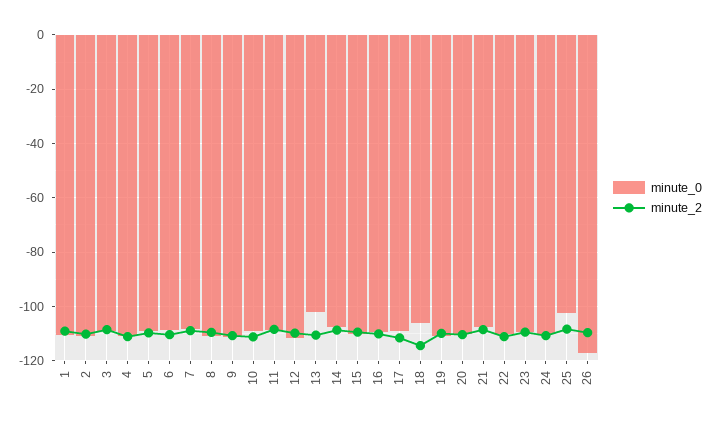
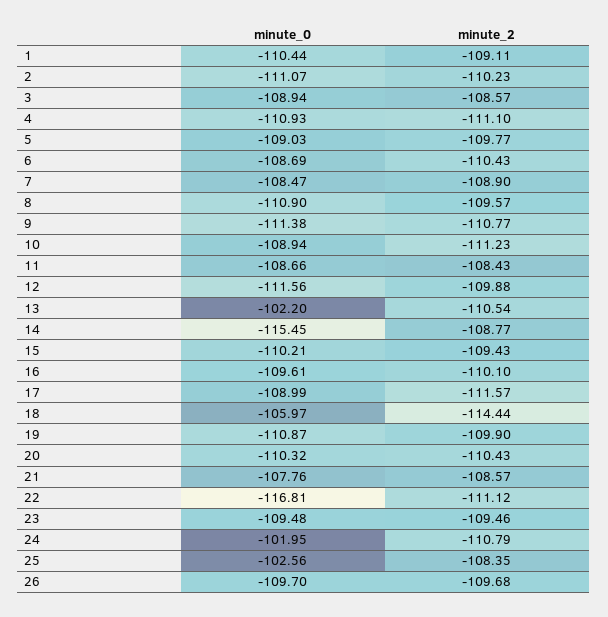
  {
    "minute_0": {
      "1": -110.44,
      "2": -111.07,
      "3": -108.94,
      "4": -110.93,
      "5": -109.03,
      "6": -108.69,
      "7": -108.47,
      "8": -110.9,
      "9": -111.38,
      "10": -108.94,
      "11": -108.66,
      "12": -111.56,
      "13": -102.2,
-     "14": -107.5,
+     "14": -115.45,
      "15": -110.21,
      "16": -109.61,
      "17": -108.99,
      "18": -105.97,
      "19": -110.87,
      "20": -110.32,
      "21": -107.76,
-     "22": -110,
+     "22": -116.81,
      "23": -109.48,
-     "24": -110,
+     "24": -101.95,
      "25": -102.56,
-     "26": -117.5
+     "26": -109.7
    },
    "minute_2": {
      "1": -109.11,
      "2": -110.23,
      "3": -108.57,
      "4": -111.1,
      "5": -109.77,
      "6": -110.43,
      "7": -108.9,
      "8": -109.57,
      "9": -110.77,
      "10": -111.23,
      "11": -108.43,
      "12": -109.88,
      "13": -110.54,
      "14": -108.77,
      "15": -109.43,
      "16": -110.1,
      "17": -111.57,
      "18": -114.44,
      "19": -109.9,
      "20": -110.43,
      "21": -108.57,
      "22": -111.12,
      "23": -109.46,
      "24": -110.79,
      "25": -108.35,
      "26": -109.68
    }
  }

